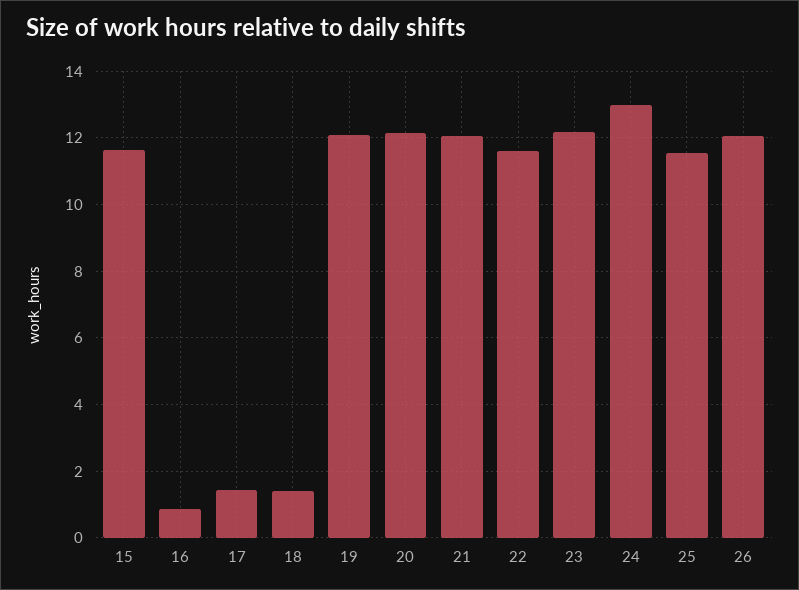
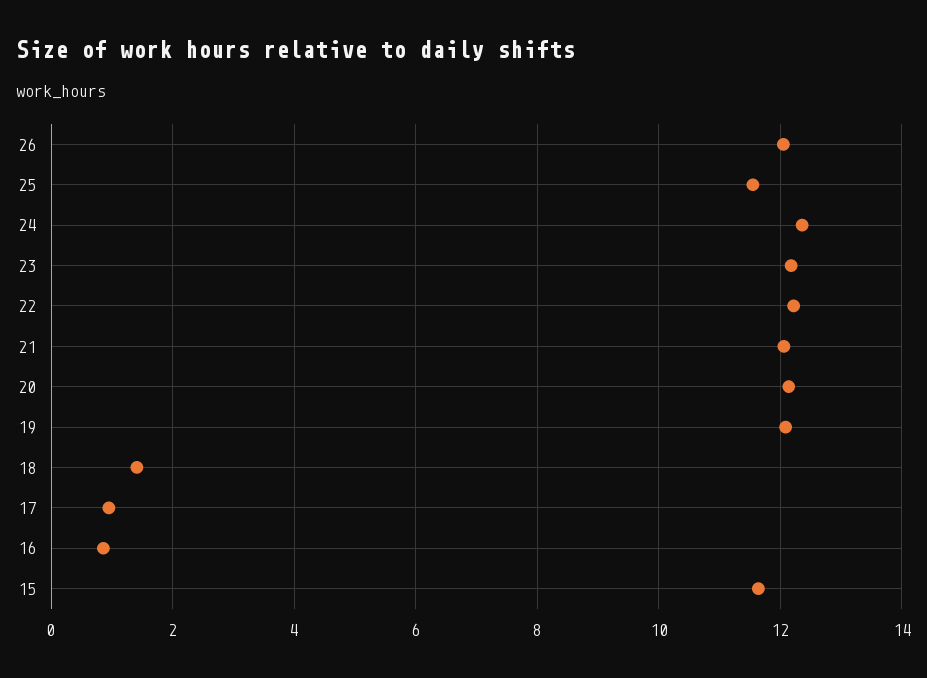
  {
    "15": 11.6,
    "16": 0.8,
-   "17": 1.4,
+   "17": 1,
    "18": 1.4,
    "19": 12,
    "20": 12.2,
    "21": 12,
-   "22": 11.6,
+   "22": 12.2,
    "23": 12.2,
-   "24": 13,
+   "24": 12.4,
    "25": 11.6,
    "26": 12
  }

